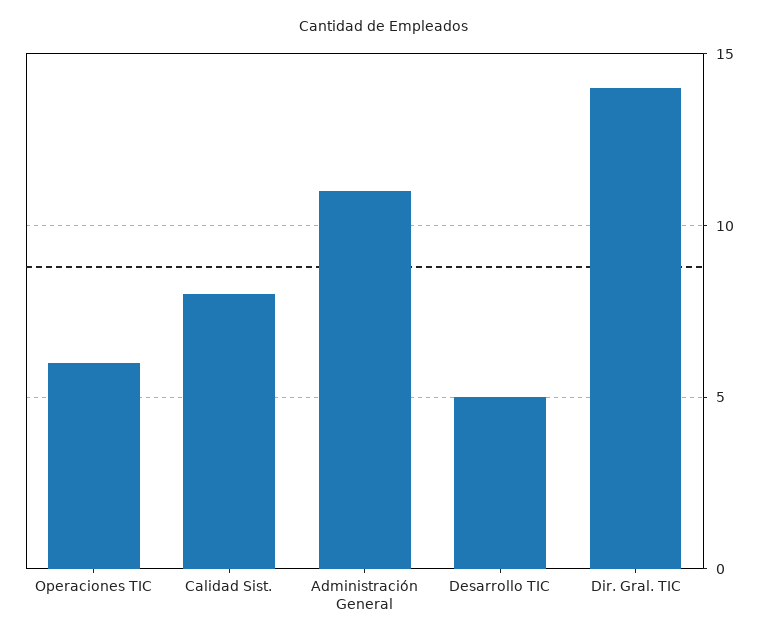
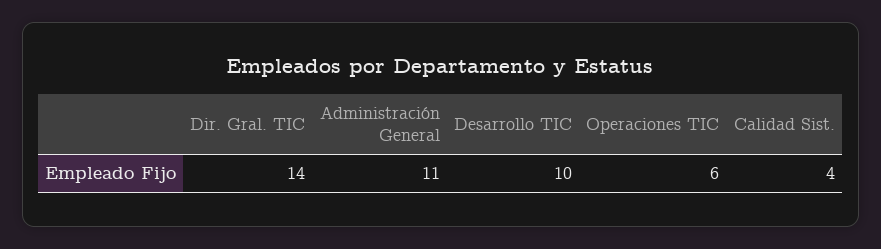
  {
    "Operaciones TIC": 6,
-   "Calidad Sist.": 8,
+   "Calidad Sist.": 4,
    "Administración General": 11,
-   "Desarrollo TIC": 5,
+   "Desarrollo TIC": 10,
    "Dir. Gral. TIC": 14
  }

